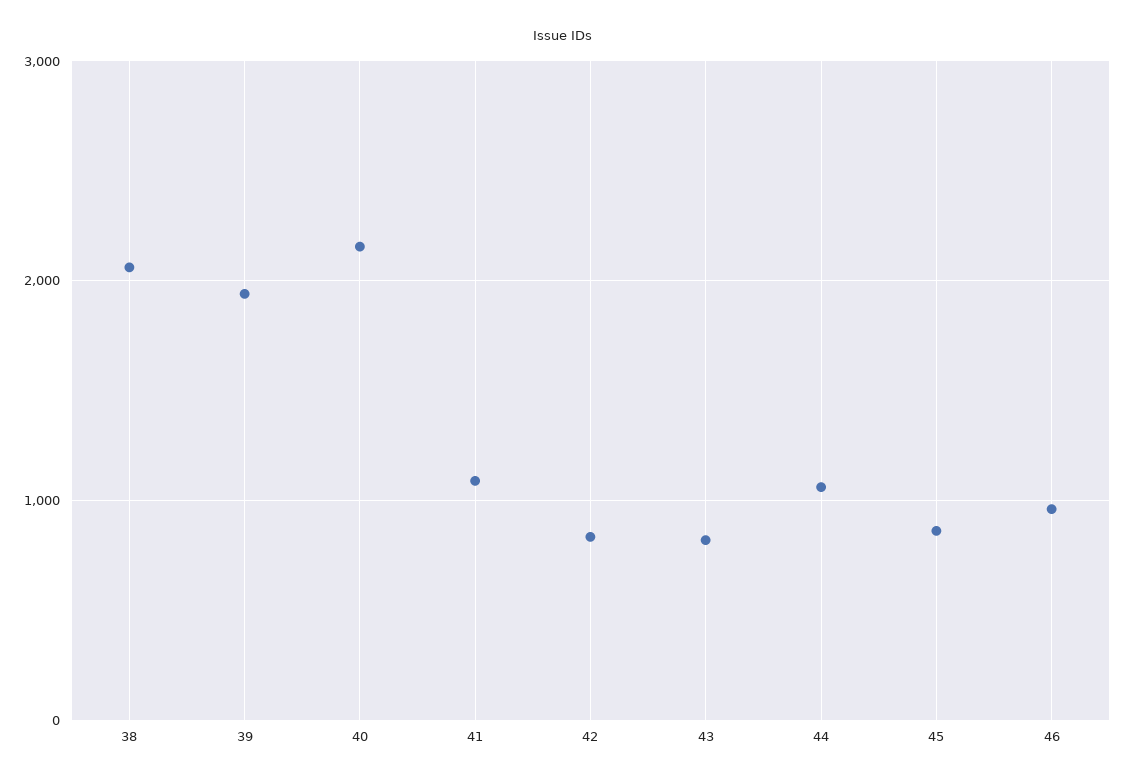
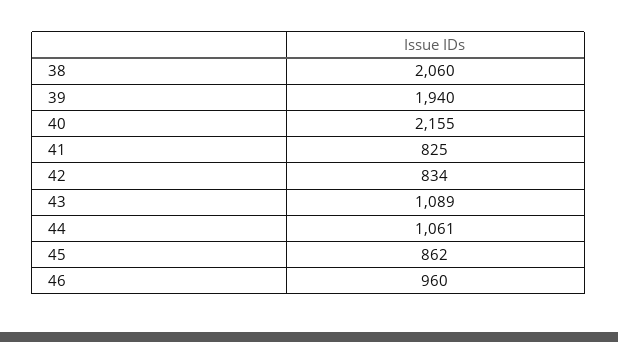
  {
    "38": 2060,
    "39": 1940,
    "40": 2155,
-   "41": 1100,
+   "41": 825,
    "42": 834,
-   "43": 800,
+   "43": 1089,
    "44": 1061,
    "45": 862,
    "46": 960
  }

